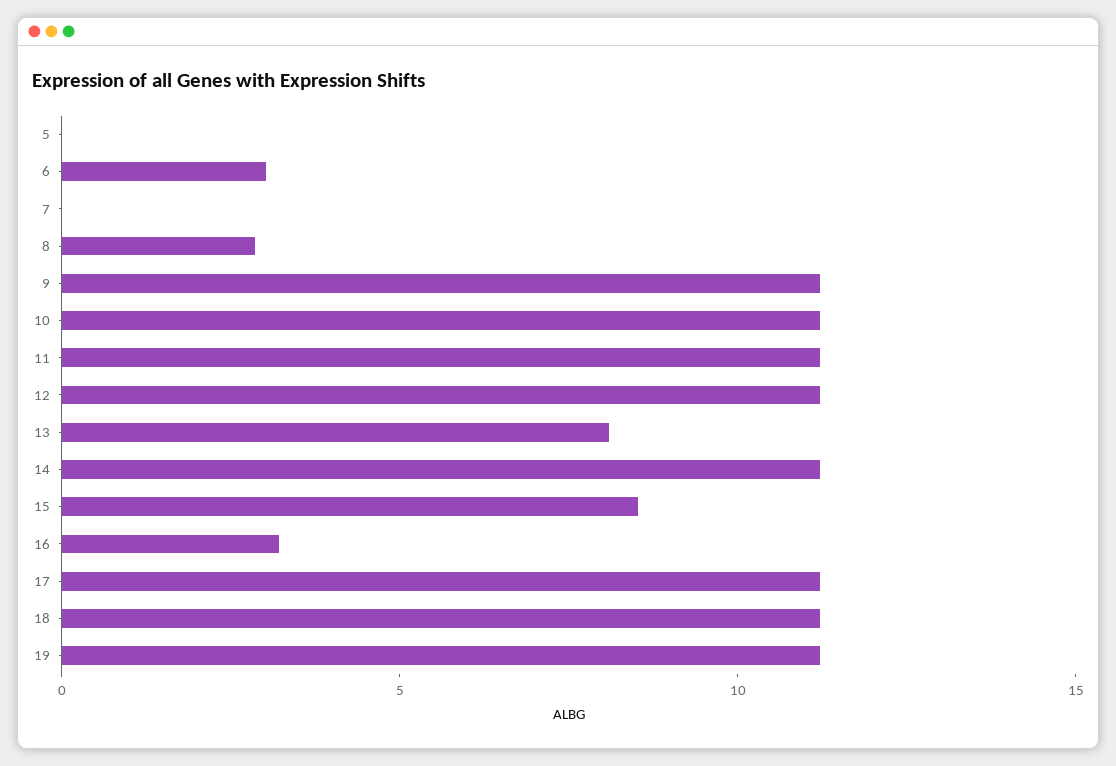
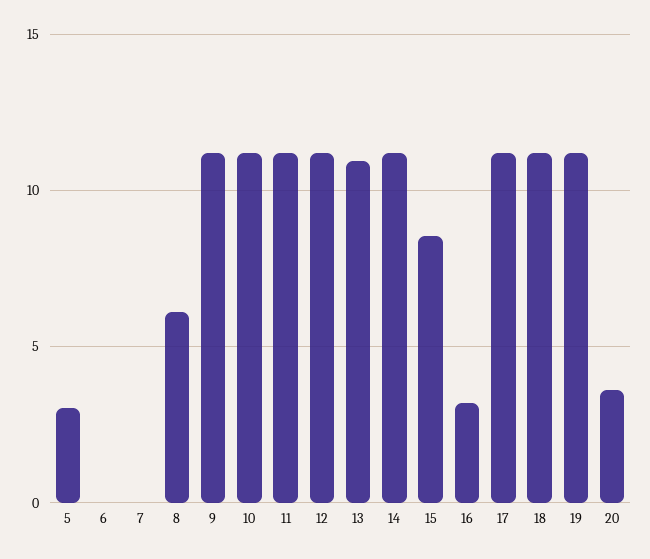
  {
-   "5": 0,
+   "5": 3,
-   "6": 3,
+   "6": 0,
    "7": 0,
-   "8": 3,
+   "8": 6,
    "9": 11,
    "10": 11,
    "11": 11,
    "12": 11,
-   "13": 8,
+   "13": 11,
    "14": 11,
    "15": 8.5,
    "16": 3,
    "17": 11,
    "18": 11,
-   "19": 11
+   "19": 11,
+   "20": 3.5
  }

